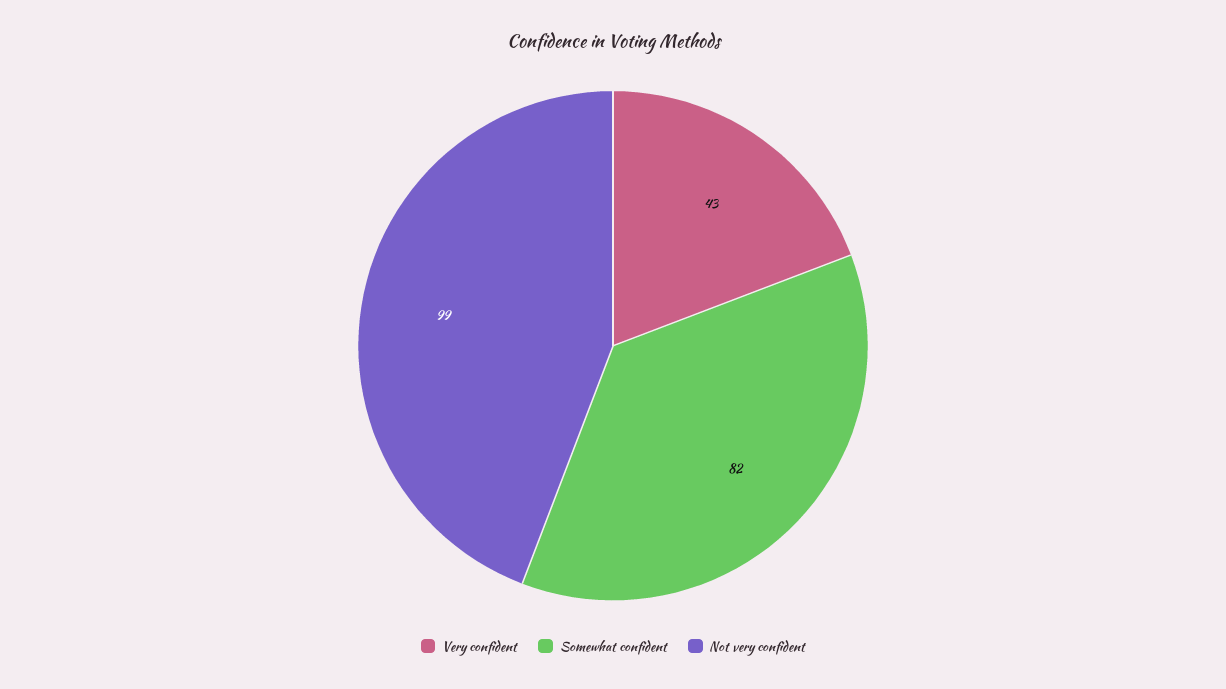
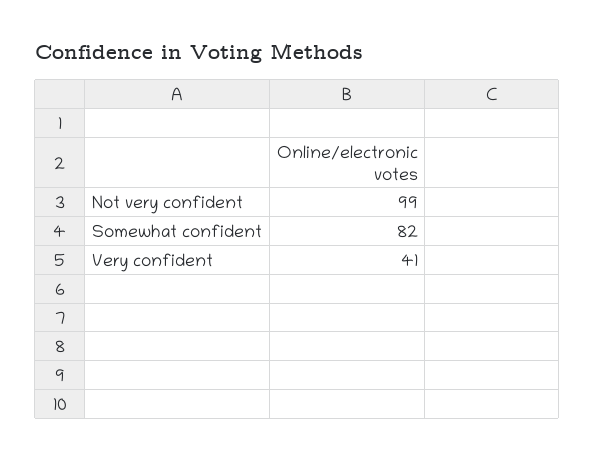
  {
-   "Very confident": 43,
+   "Very confident": 41,
    "Somewhat confident": 82,
    "Not very confident": 99
  }

